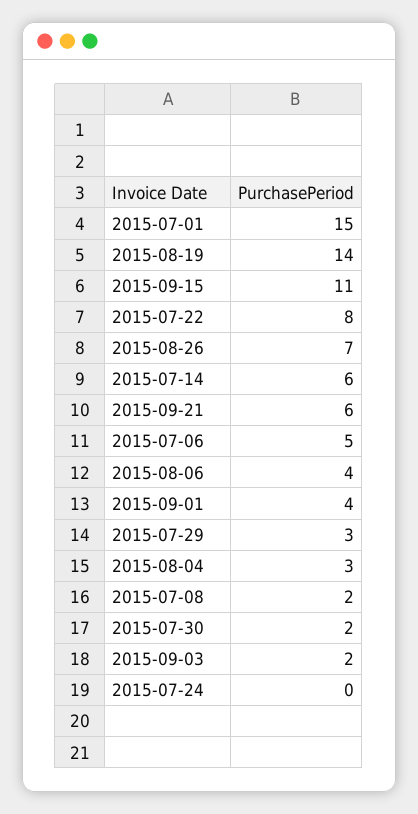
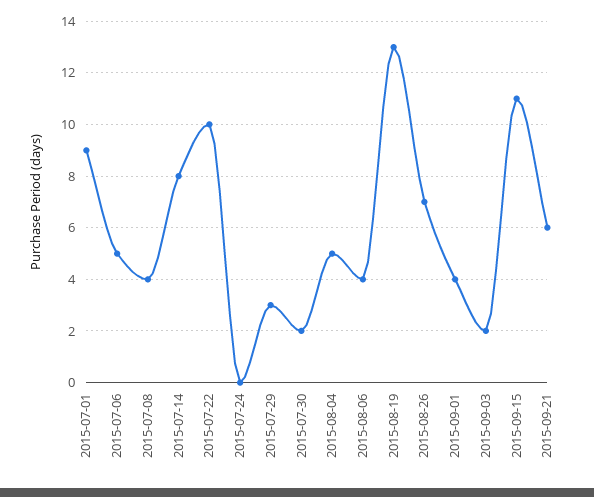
  {
-   "2015-07-01": 15,
+   "2015-07-01": 9,
-   "2015-08-19": 14,
+   "2015-08-19": 13,
    "2015-09-15": 11,
-   "2015-07-22": 8,
+   "2015-07-22": 10,
    "2015-08-26": 7,
-   "2015-07-14": 6,
+   "2015-07-14": 8,
    "2015-09-21": 6,
    "2015-07-06": 5,
    "2015-08-06": 4,
    "2015-09-01": 4,
    "2015-07-29": 3,
-   "2015-08-04": 3,
+   "2015-08-04": 5,
-   "2015-07-08": 2,
+   "2015-07-08": 4,
    "2015-07-30": 2,
    "2015-09-03": 2,
    "2015-07-24": 0
  }

